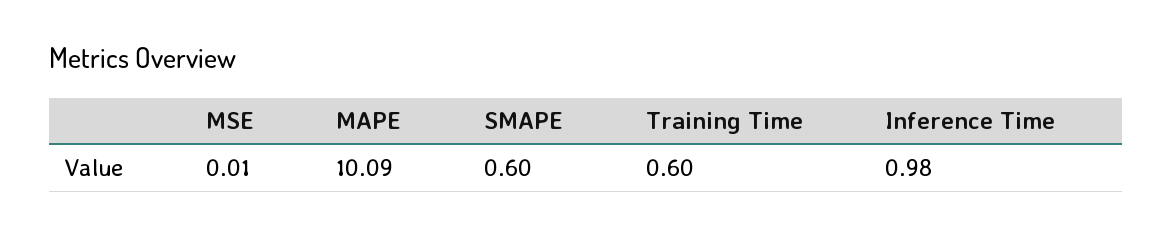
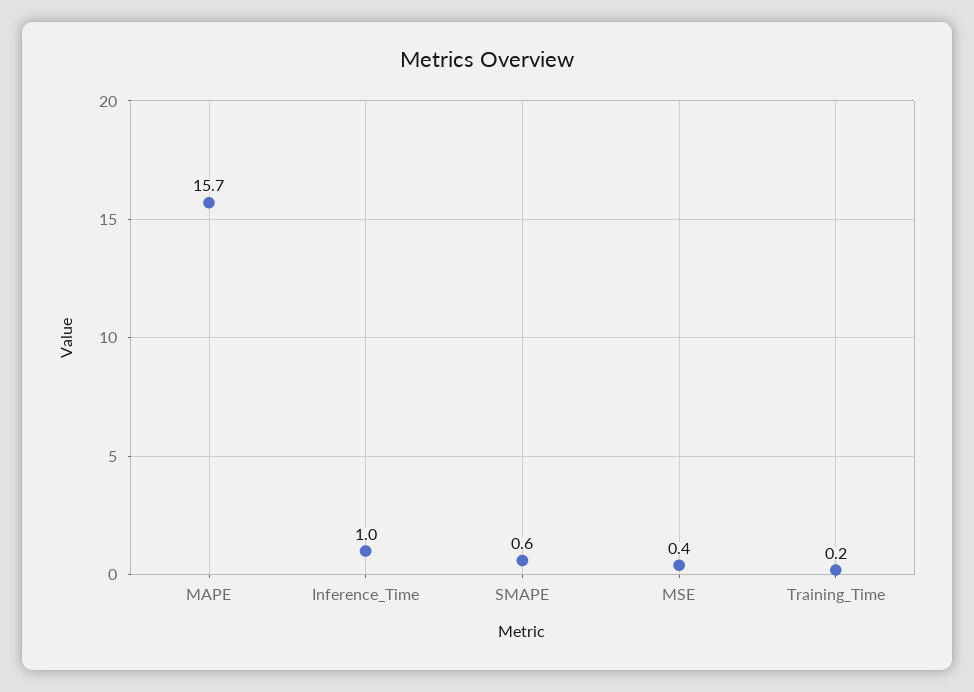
  {
-   "MSE": 0.01,
+   "MSE": 0.4,
-   "MAPE": 10.09,
+   "MAPE": 15.7,
    "SMAPE": 0.6,
-   "Training Time": 0.6,
+   "Training Time": 0.2,
    "Inference Time": 0.98
  }

